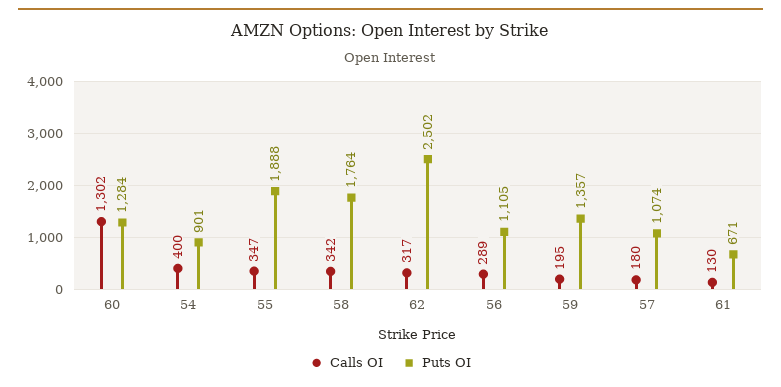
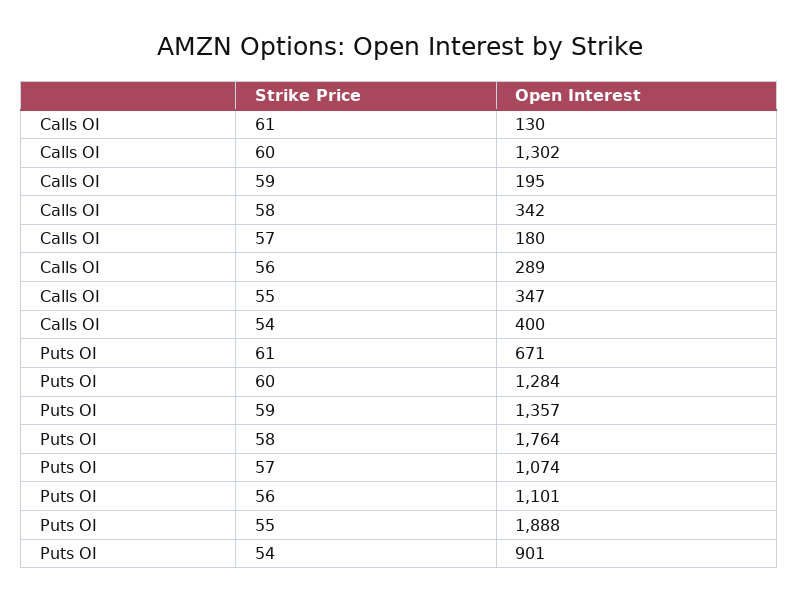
  {
    "Calls OI": {
      "60": 1302,
      "54": 400,
      "55": 347,
      "58": 342,
-     "62": 317,
      "56": 289,
      "59": 195,
      "57": 180,
      "61": 130
    },
    "Puts OI": {
      "60": 1284,
      "54": 901,
      "55": 1888,
      "58": 1764,
-     "62": 2502,
-     "56": 1105,
+     "56": 1101,
      "59": 1357,
      "57": 1074,
      "61": 671
    }
  }

